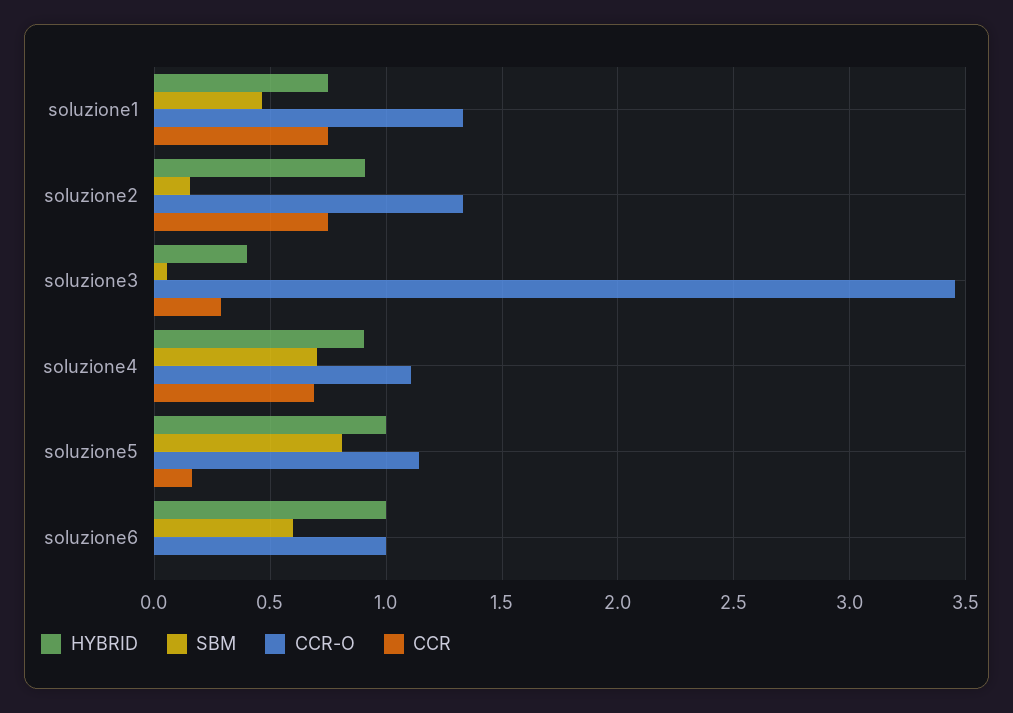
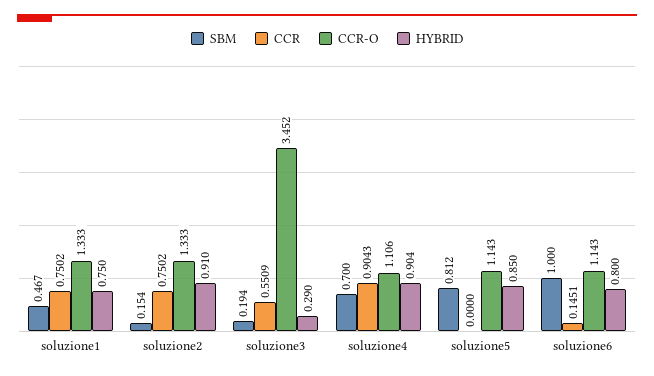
  {
    "HYBRID": {
      "soluzione1": 0.75,
      "soluzione2": 0.91,
-     "soluzione3": 0.4,
+     "soluzione3": 0.29,
      "soluzione4": 0.904,
-     "soluzione5": 1,
+     "soluzione5": 0.85,
-     "soluzione6": 1
+     "soluzione6": 0.8
    },
    "SBM": {
      "soluzione1": 0.467,
      "soluzione2": 0.154,
-     "soluzione3": 0.05,
+     "soluzione3": 0.194,
      "soluzione4": 0.7,
      "soluzione5": 0.812,
-     "soluzione6": 0.6
+     "soluzione6": 1
    },
    "CCR-O": {
      "soluzione1": 1.333,
      "soluzione2": 1.333,
      "soluzione3": 3.452,
      "soluzione4": 1.106,
      "soluzione5": 1.143,
-     "soluzione6": 1
+     "soluzione6": 1.143
    },
    "CCR": {
      "soluzione1": 0.7502,
      "soluzione2": 0.7502,
-     "soluzione3": 0.3,
+     "soluzione3": 0.5509,
-     "soluzione4": 0.7,
+     "soluzione4": 0.9043,
-     "soluzione5": 0.15,
+     "soluzione5": 0,
-     "soluzione6": 0
+     "soluzione6": 0.1451
    }
  }

